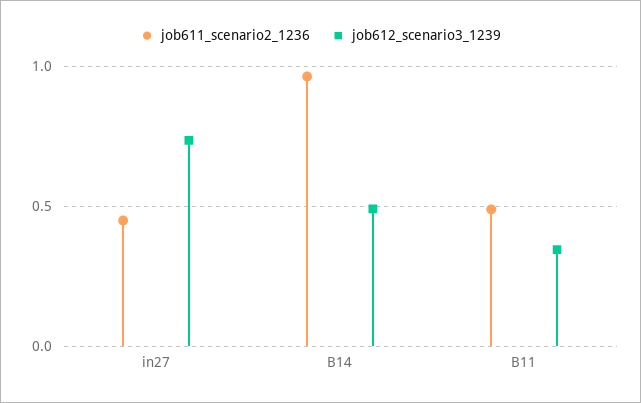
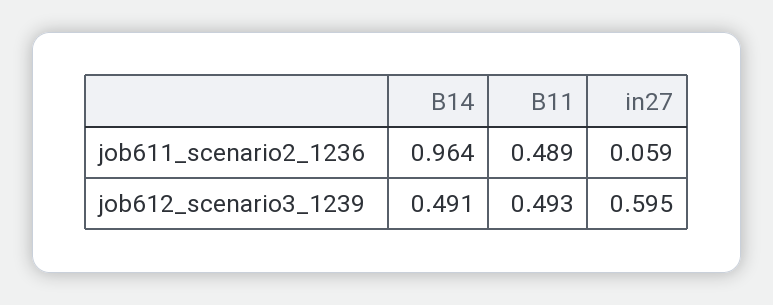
  {
    "job611_scenario2_1236": {
-     "in27": 0.45,
+     "in27": 0.059,
      "B14": 0.964,
      "B11": 0.489
    },
    "job612_scenario3_1239": {
-     "in27": 0.75,
+     "in27": 0.595,
      "B14": 0.491,
-     "B11": 0.35
+     "B11": 0.493
    }
  }

